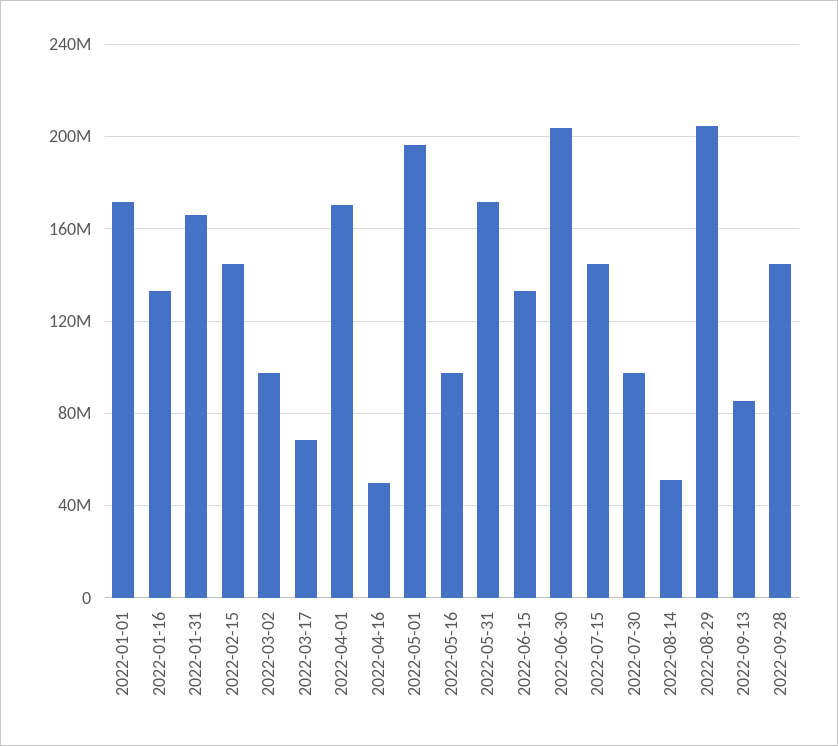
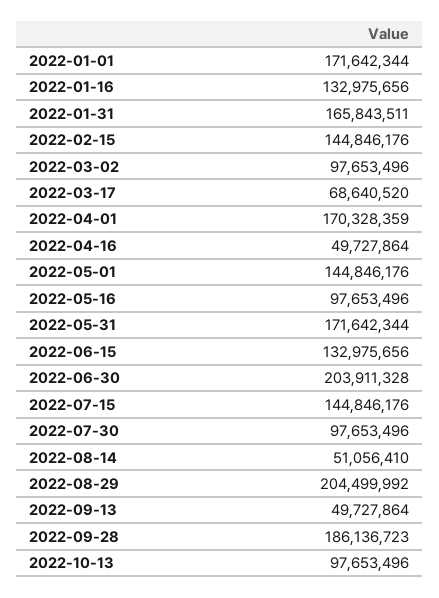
  {
    "2022-01-01": 171642344,
    "2022-01-16": 132975656,
    "2022-01-31": 165843511,
    "2022-02-15": 144846176,
    "2022-03-02": 97653496,
    "2022-03-17": 68640520,
    "2022-04-01": 170328359,
    "2022-04-16": 49727864,
-   "2022-05-01": 195000000,
+   "2022-05-01": 144846176,
    "2022-05-16": 97653496,
    "2022-05-31": 171642344,
    "2022-06-15": 132975656,
    "2022-06-30": 203911328,
    "2022-07-15": 144846176,
    "2022-07-30": 97653496,
    "2022-08-14": 51056410,
    "2022-08-29": 204499992,
-   "2022-09-13": 85000000,
+   "2022-09-13": 49727864,
-   "2022-09-28": 145000000
+   "2022-09-28": 186136723,
+   "2022-10-13": 97653496
  }

